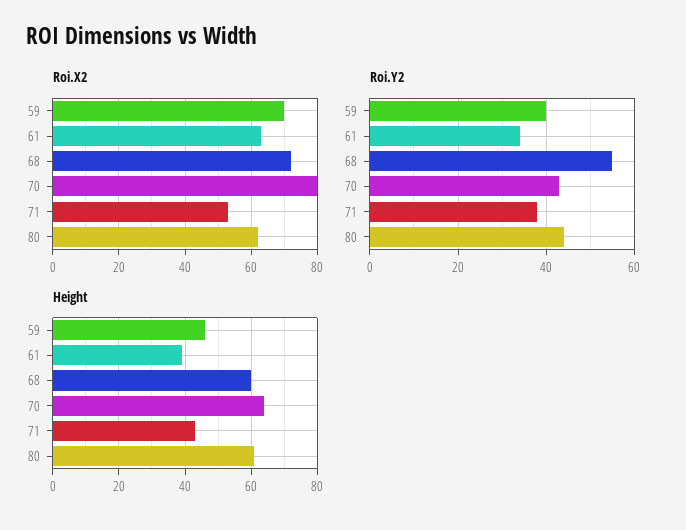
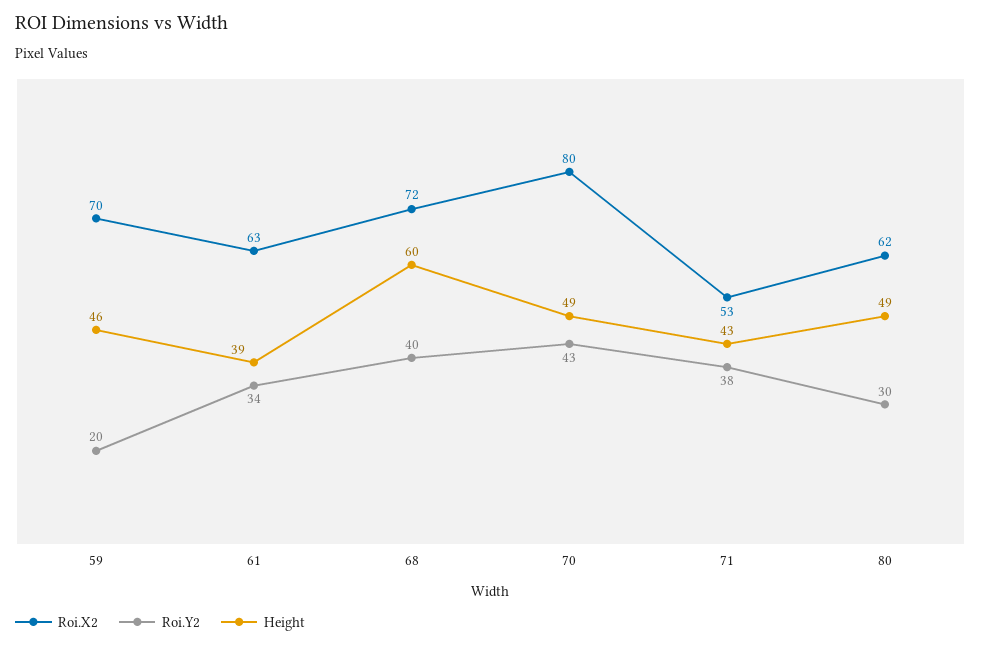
  {
    "Roi.X2": {
      "59": 70,
      "61": 63,
      "68": 72,
      "70": 80,
      "71": 53,
      "80": 62
    },
    "Roi.Y2": {
-     "59": 40,
+     "59": 20,
      "61": 34,
-     "68": 55,
+     "68": 40,
      "70": 43,
      "71": 38,
-     "80": 45
+     "80": 30
    },
    "Height": {
      "59": 46,
      "61": 39,
      "68": 60,
-     "70": 65,
+     "70": 49,
      "71": 43,
-     "80": 60
+     "80": 49
    }
  }

